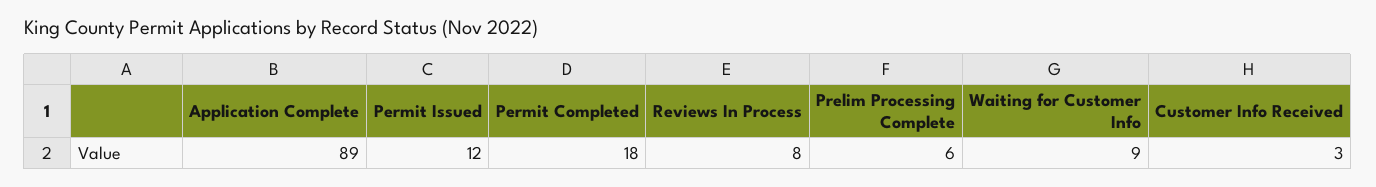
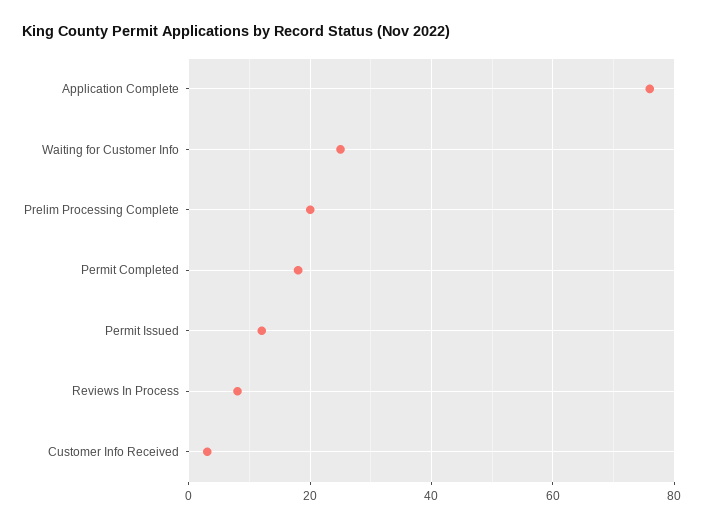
  {
-   "Application Complete": 89,
+   "Application Complete": 75,
    "Permit Issued": 12,
    "Permit Completed": 18,
    "Reviews In Process": 8,
-   "Prelim Processing Complete": 6,
+   "Prelim Processing Complete": 20,
-   "Waiting for Customer Info": 9,
+   "Waiting for Customer Info": 25,
    "Customer Info Received": 3
  }

